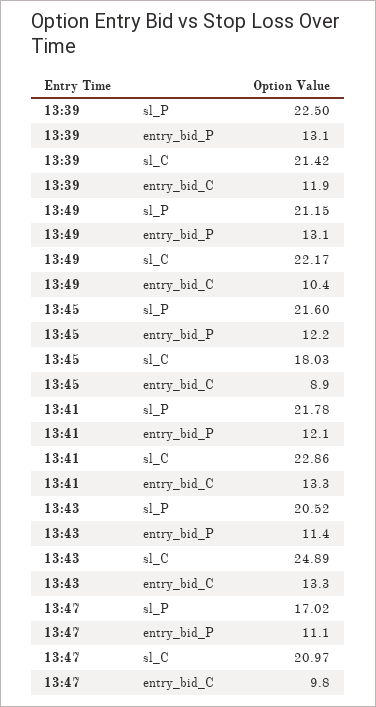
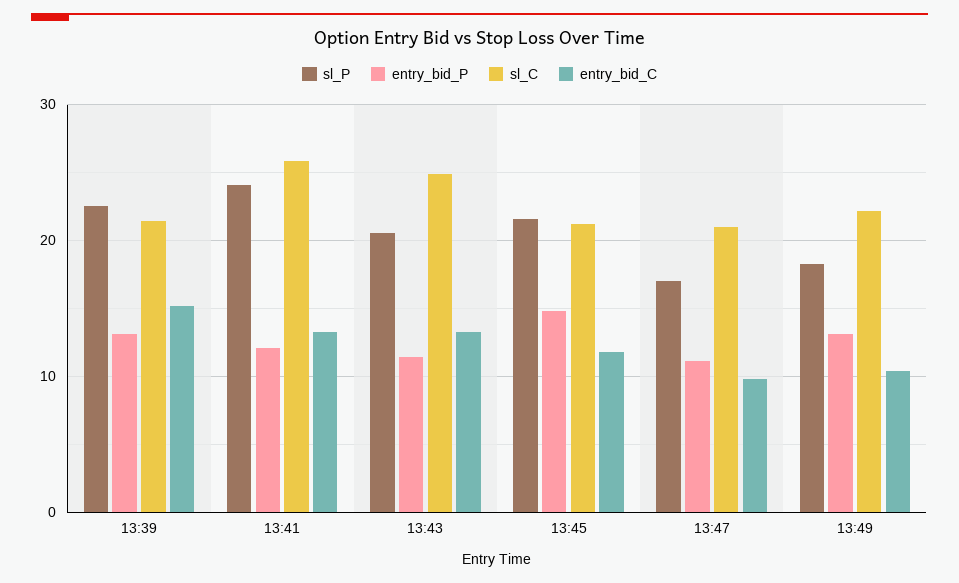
  {
    "sl_P": {
      "13:39": 22.5,
-     "13:49": 21.15,
+     "13:49": 18,
      "13:45": 21.6,
-     "13:41": 21.78,
+     "13:41": 24,
      "13:43": 20.52,
      "13:47": 17.02
    },
    "entry_bid_P": {
      "13:39": 13.1,
      "13:49": 13.1,
-     "13:45": 12.2,
+     "13:45": 15,
      "13:41": 12.1,
      "13:43": 11.4,
      "13:47": 11.1
    },
    "sl_C": {
      "13:39": 21.42,
      "13:49": 22.17,
-     "13:45": 18.03,
+     "13:45": 21,
-     "13:41": 22.86,
+     "13:41": 26,
      "13:43": 24.89,
      "13:47": 20.97
    },
    "entry_bid_C": {
-     "13:39": 11.9,
+     "13:39": 15,
      "13:49": 10.4,
-     "13:45": 8.9,
+     "13:45": 12,
      "13:41": 13.3,
      "13:43": 13.3,
      "13:47": 9.8
    }
  }

